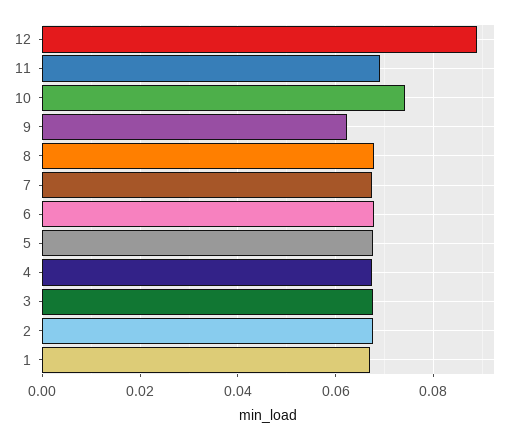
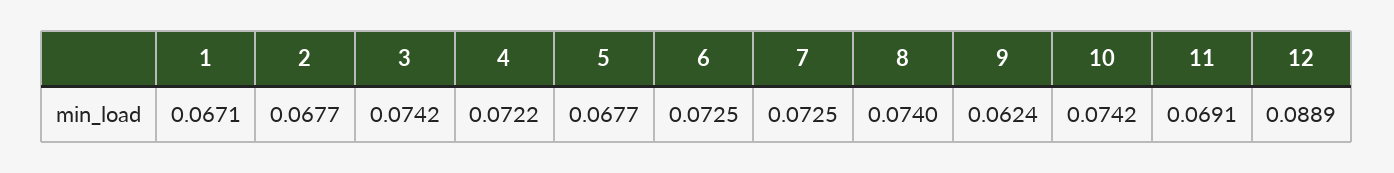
  {
    "12": 0.0889,
    "11": 0.0691,
    "10": 0.0742,
    "9": 0.0624,
-   "8": 0.068,
+   "8": 0.074,
-   "7": 0.068,
+   "7": 0.0725,
-   "6": 0.068,
+   "6": 0.0725,
    "5": 0.0677,
-   "4": 0.068,
+   "4": 0.0722,
-   "3": 0.068,
+   "3": 0.0742,
    "2": 0.0677,
    "1": 0.0671
  }

